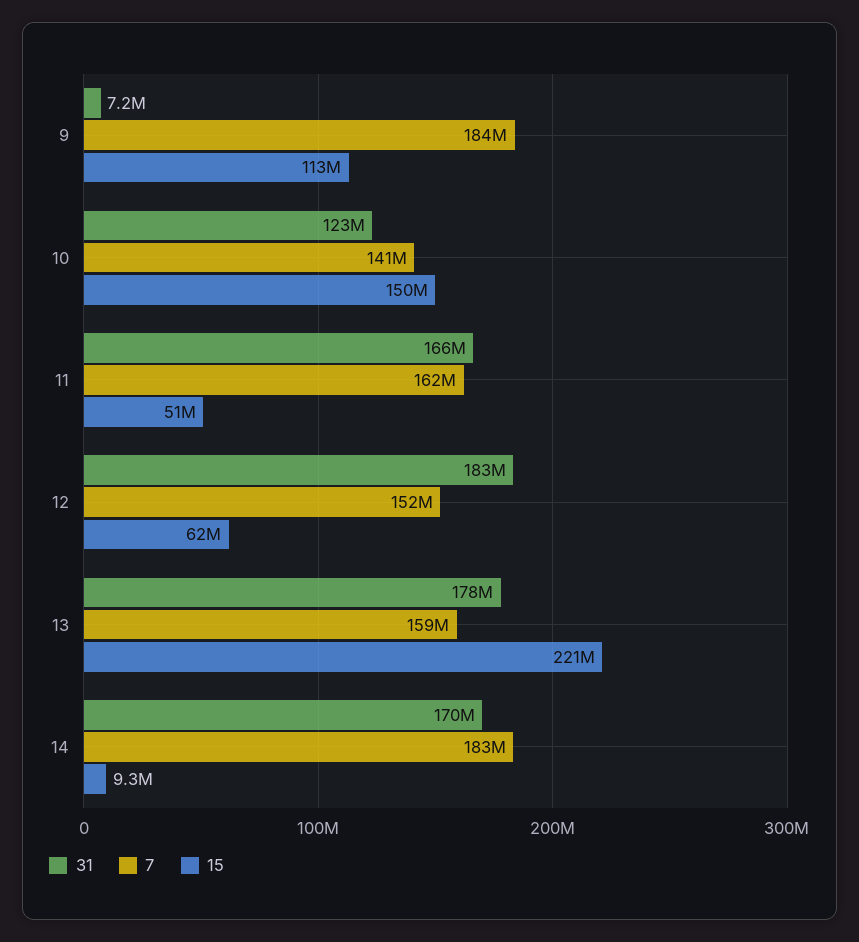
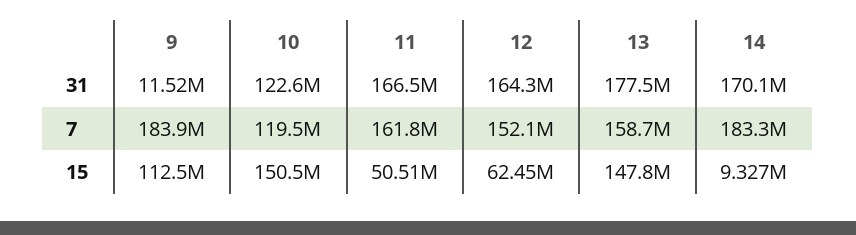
  {
    "31": {
-     "9": 7200000,
+     "9": 11520000,
      "10": 122600000,
      "11": 166500000,
-     "12": 183000000,
+     "12": 164300000,
      "13": 177500000,
      "14": 170100000
    },
    "7": {
      "9": 183900000,
-     "10": 141000000,
+     "10": 119500000,
      "11": 161800000,
      "12": 152100000,
      "13": 158700000,
      "14": 183300000
    },
    "15": {
      "9": 112500000,
      "10": 150500000,
      "11": 50510000,
      "12": 62450000,
-     "13": 221000000,
+     "13": 147800000,
      "14": 9327000
    }
  }

